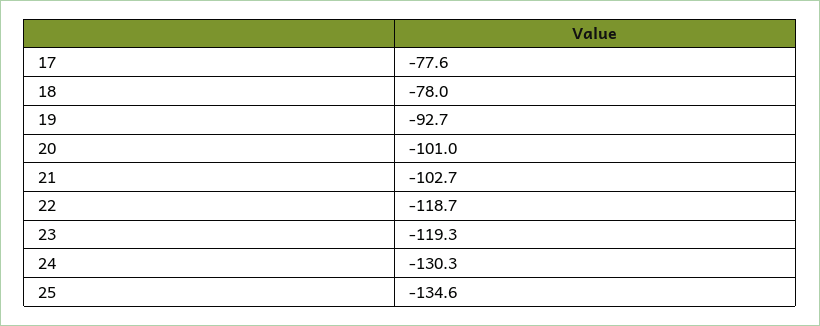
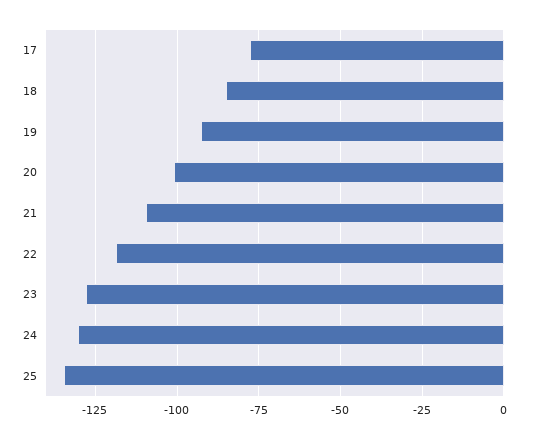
  {
    "17": -77.6,
-   "18": -78,
+   "18": -85,
    "19": -92.7,
    "20": -101,
-   "21": -102.7,
+   "21": -110,
    "22": -118.7,
-   "23": -119.3,
+   "23": -127.5,
    "24": -130.3,
    "25": -134.6
  }

